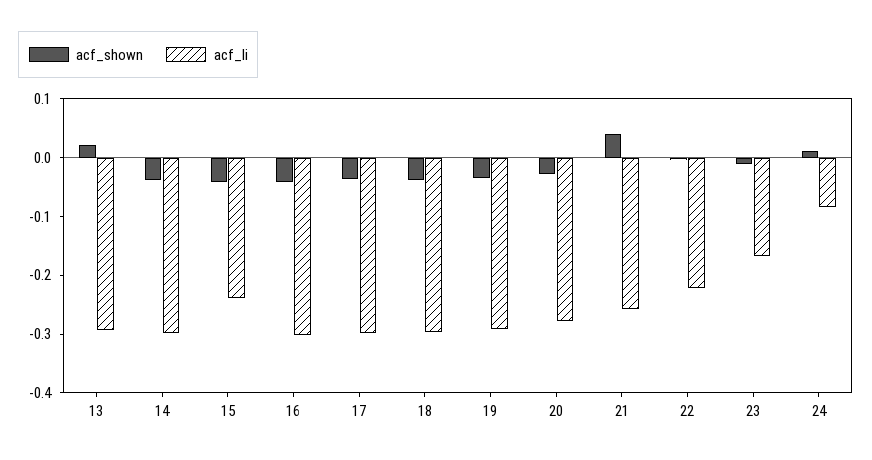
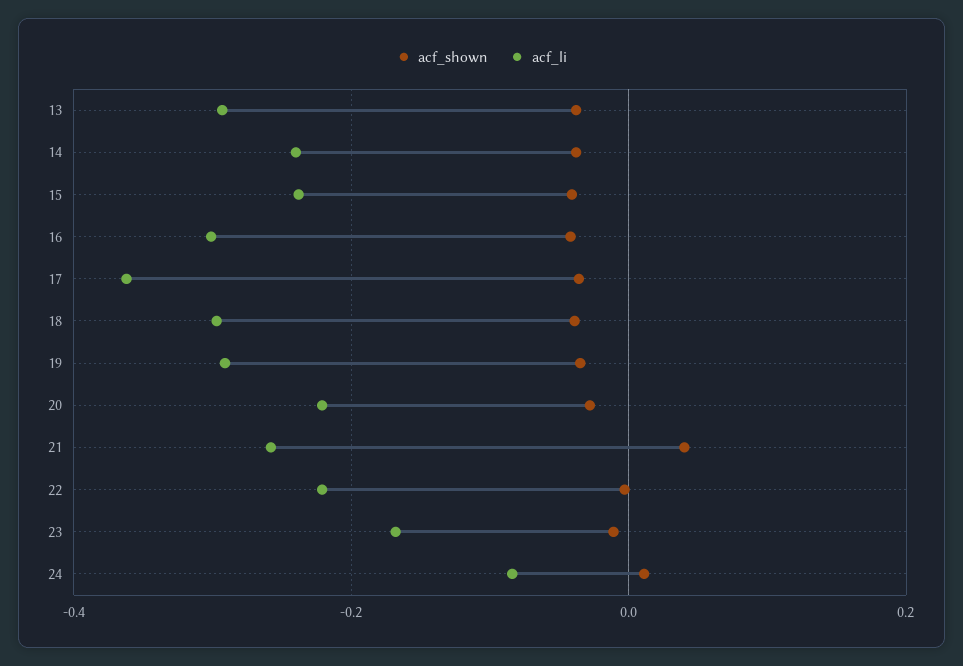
  {
    "acf_shown": {
-     "13": 0.02,
+     "13": -0.04,
      "14": -0.04,
      "15": -0.04,
      "16": -0.04,
      "17": -0.04,
      "18": -0.04,
      "19": -0.04,
      "20": -0.02,
      "21": 0.04,
      "22": 0,
      "23": -0.02,
      "24": 0.02
    },
    "acf_li": {
      "13": -0.3,
-     "14": -0.3,
+     "14": -0.24,
      "15": -0.24,
      "16": -0.3,
-     "17": -0.3,
+     "17": -0.36,
      "18": -0.3,
      "19": -0.3,
-     "20": -0.28,
+     "20": -0.22,
      "21": -0.26,
      "22": -0.22,
      "23": -0.16,
      "24": -0.08
    }
  }

